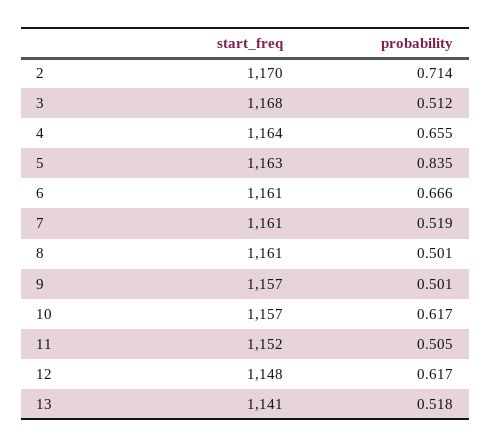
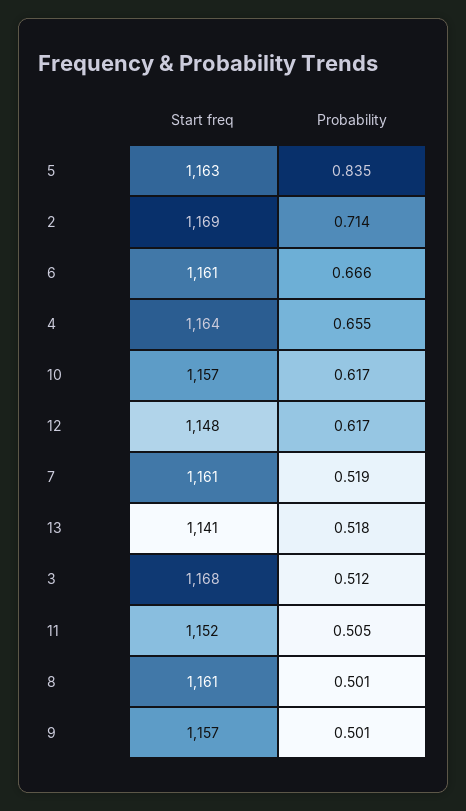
  {
    "start_freq": {
-     "2": 1170,
+     "2": 1169,
      "3": 1168,
      "4": 1164,
      "5": 1163,
      "6": 1161,
      "7": 1161,
      "8": 1161,
      "9": 1157,
      "10": 1157,
      "11": 1152,
      "12": 1148,
      "13": 1141
    },
    "probability": {
      "2": 0.714,
      "3": 0.512,
      "4": 0.655,
      "5": 0.835,
      "6": 0.666,
      "7": 0.519,
      "8": 0.501,
      "9": 0.501,
      "10": 0.617,
      "11": 0.505,
      "12": 0.617,
      "13": 0.518
    }
  }

